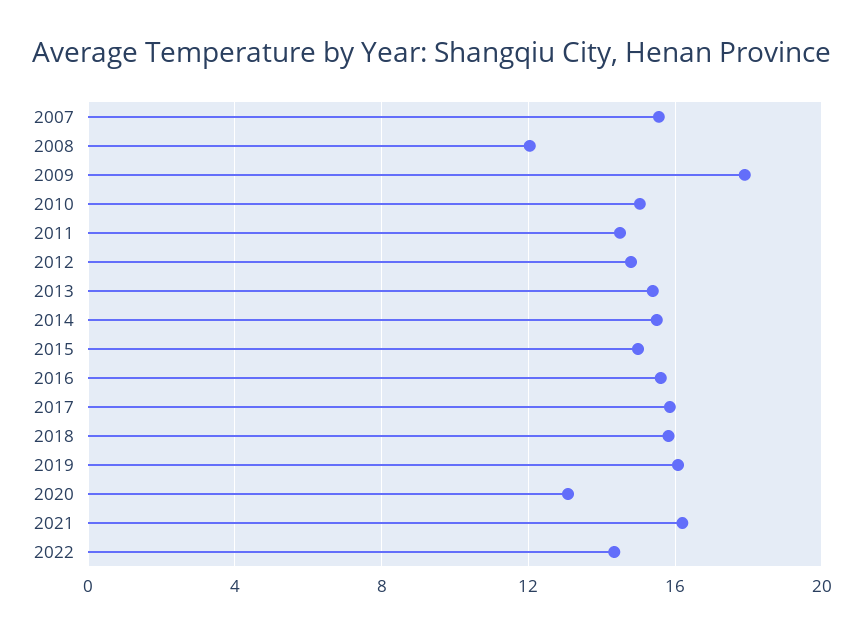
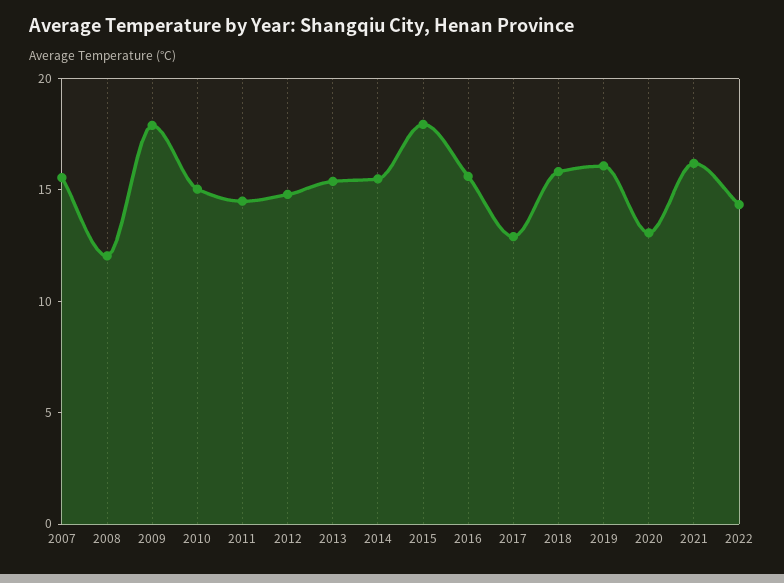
  {
    "2007": 15.5,
    "2008": 12,
    "2009": 18,
    "2010": 15,
    "2011": 14.5,
    "2012": 15,
    "2013": 15.5,
    "2014": 15.5,
-   "2015": 15,
+   "2015": 18,
    "2016": 15.5,
-   "2017": 16,
+   "2017": 13,
    "2018": 16,
    "2019": 16,
    "2020": 13,
    "2021": 16,
    "2022": 14.5
  }

